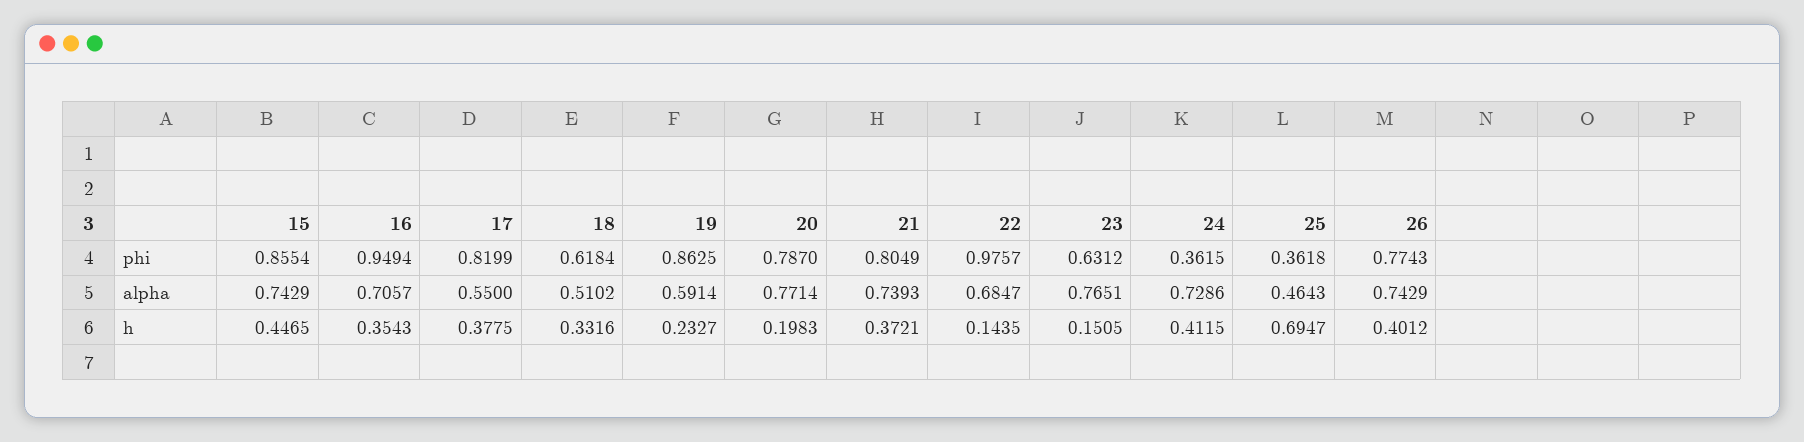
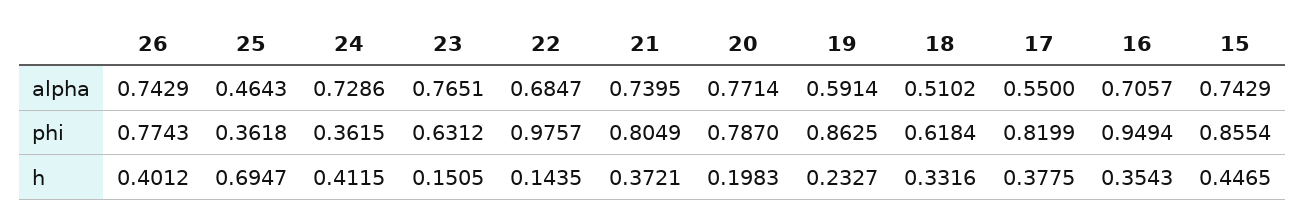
  {
    "15": {
      "phi": 0.8554,
      "alpha": 0.7429,
      "h": 0.4465
    },
    "16": {
      "phi": 0.9494,
      "alpha": 0.7057,
      "h": 0.3543
    },
    "17": {
      "phi": 0.8199,
      "alpha": 0.55,
      "h": 0.3775
    },
    "18": {
      "phi": 0.6184,
      "alpha": 0.5102,
      "h": 0.3316
    },
    "19": {
      "phi": 0.8625,
      "alpha": 0.5914,
      "h": 0.2327
    },
    "20": {
      "phi": 0.787,
      "alpha": 0.7714,
      "h": 0.1983
    },
    "21": {
      "phi": 0.8049,
-     "alpha": 0.7393,
+     "alpha": 0.7395,
      "h": 0.3721
    },
    "22": {
      "phi": 0.9757,
      "alpha": 0.6847,
      "h": 0.1435
    },
    "23": {
      "phi": 0.6312,
      "alpha": 0.7651,
      "h": 0.1505
    },
    "24": {
      "phi": 0.3615,
      "alpha": 0.7286,
      "h": 0.4115
    },
    "25": {
      "phi": 0.3618,
      "alpha": 0.4643,
      "h": 0.6947
    },
    "26": {
      "phi": 0.7743,
      "alpha": 0.7429,
      "h": 0.4012
    }
  }

